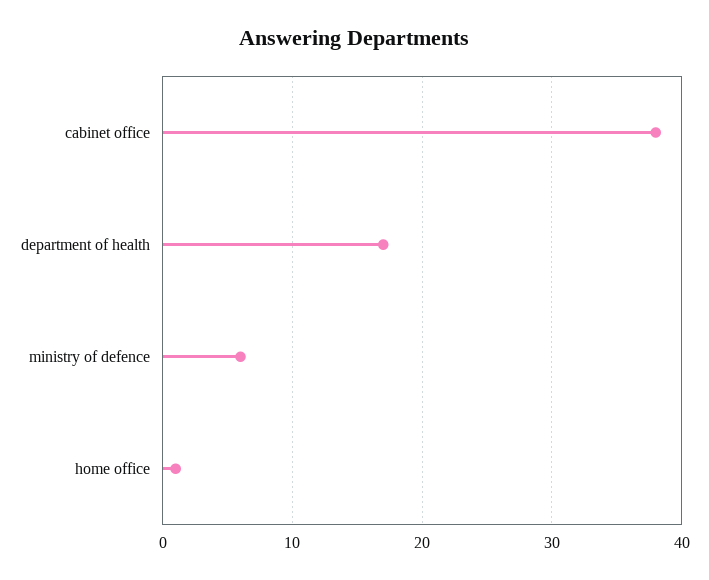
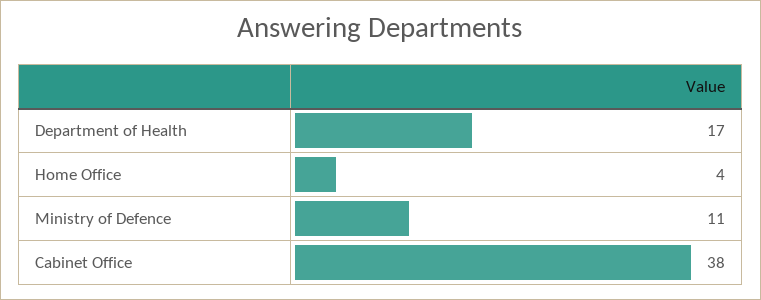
  {
    "cabinet office": 38,
    "department of health": 17,
-   "ministry of defence": 6,
+   "ministry of defence": 11,
-   "home office": 1
+   "home office": 4
  }

